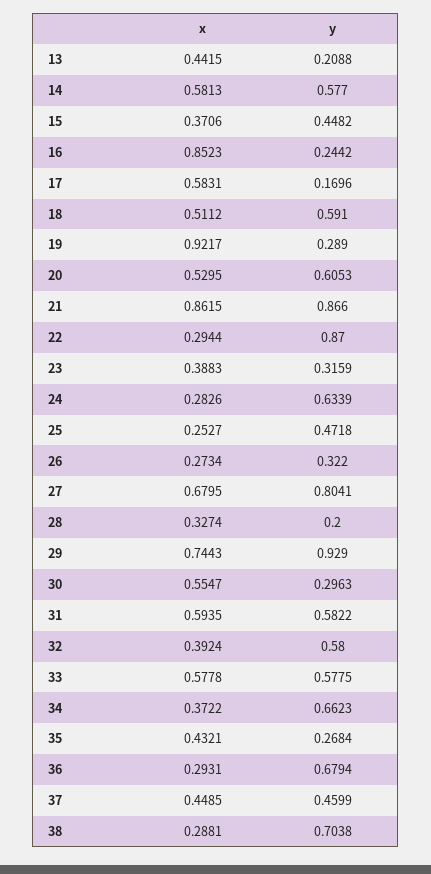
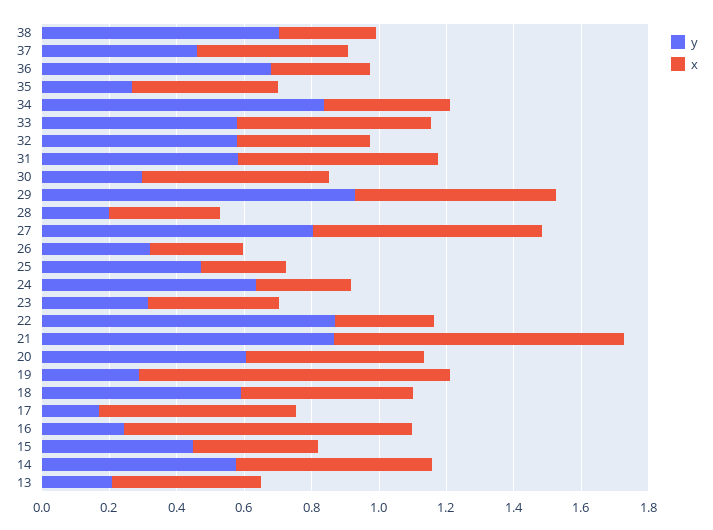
  {
    "x": {
      "13": 0.4415,
      "14": 0.5813,
      "15": 0.3706,
      "16": 0.8523,
      "17": 0.5831,
      "18": 0.5112,
      "19": 0.9217,
      "20": 0.5295,
      "21": 0.8615,
      "22": 0.2944,
      "23": 0.3883,
      "24": 0.2826,
      "25": 0.2527,
      "26": 0.2734,
      "27": 0.6795,
      "28": 0.3274,
-     "29": 0.7443,
+     "29": 0.6,
      "30": 0.5547,
      "31": 0.5935,
      "32": 0.3924,
      "33": 0.5778,
      "34": 0.3722,
      "35": 0.4321,
      "36": 0.2931,
      "37": 0.4485,
      "38": 0.2881
    },
    "y": {
      "13": 0.2088,
      "14": 0.577,
      "15": 0.4482,
      "16": 0.2442,
      "17": 0.1696,
      "18": 0.591,
      "19": 0.289,
      "20": 0.6053,
      "21": 0.866,
      "22": 0.87,
      "23": 0.3159,
      "24": 0.6339,
      "25": 0.4718,
      "26": 0.322,
      "27": 0.8041,
      "28": 0.2,
      "29": 0.929,
      "30": 0.2963,
      "31": 0.5822,
      "32": 0.58,
      "33": 0.5775,
-     "34": 0.6623,
+     "34": 0.85,
      "35": 0.2684,
      "36": 0.6794,
      "37": 0.4599,
      "38": 0.7038
    }
  }

